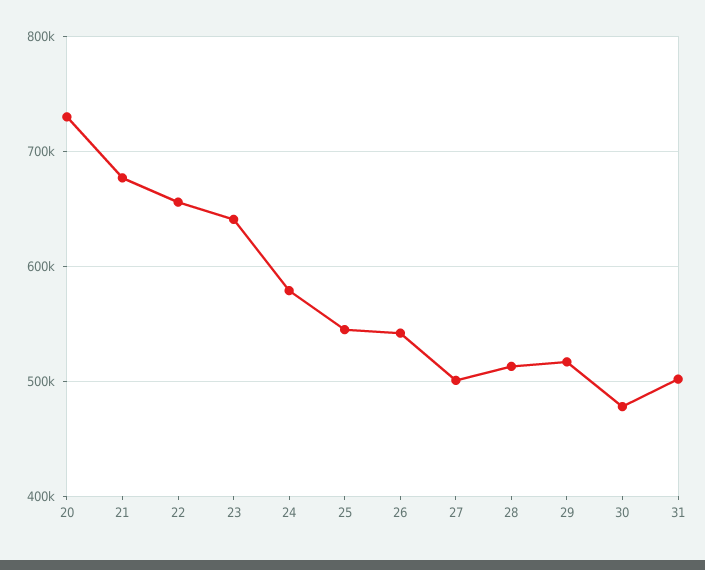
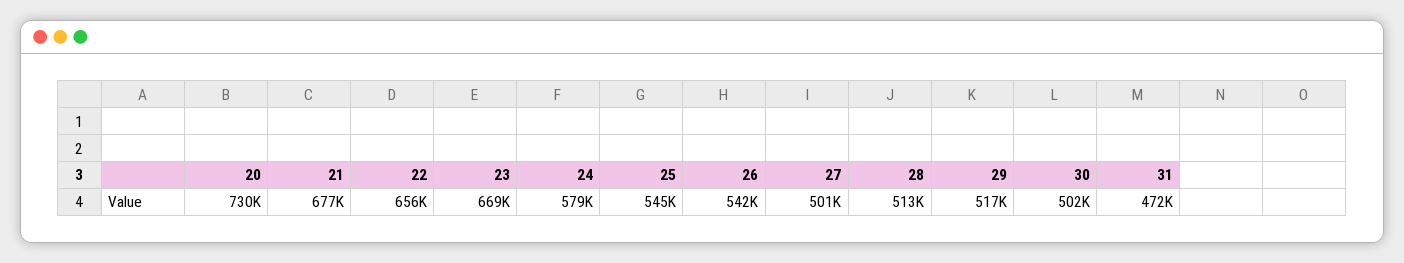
  {
    "20": 730000,
    "21": 677000,
    "22": 656000,
-   "23": 640000,
+   "23": 669000,
    "24": 579000,
    "25": 545000,
    "26": 542000,
    "27": 501000,
    "28": 513000,
    "29": 517000,
-   "30": 480000,
+   "30": 502000,
-   "31": 500000
+   "31": 472000
  }

